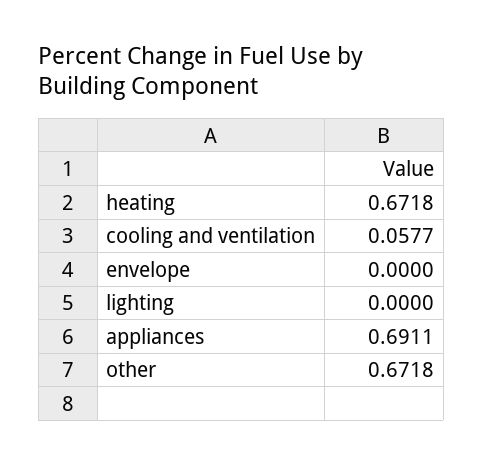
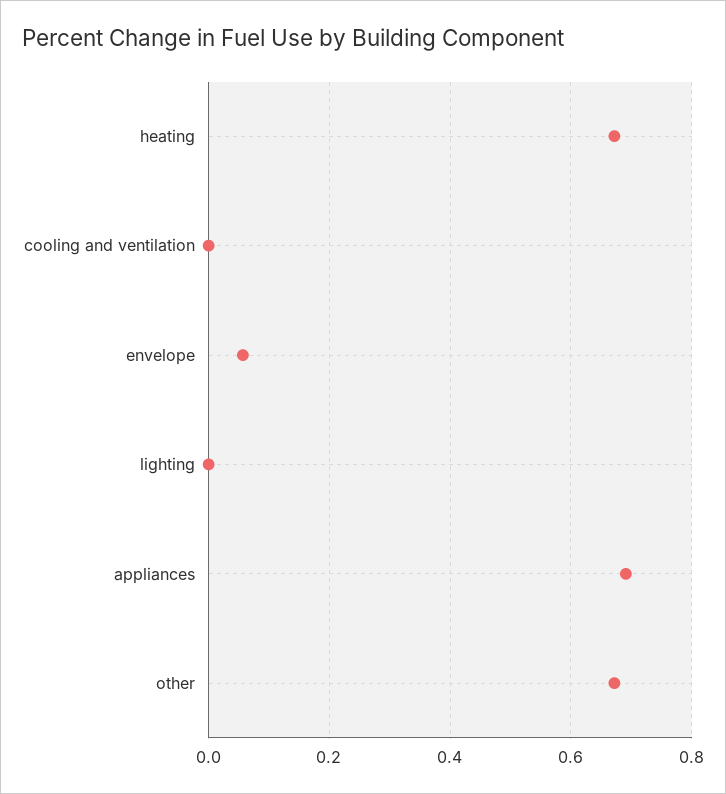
  {
    "heating": 0.6718,
-   "cooling and ventilation": 0.0577,
+   "cooling and ventilation": 0,
-   "envelope": 0,
+   "envelope": 0.06,
    "lighting": 0,
    "appliances": 0.6911,
    "other": 0.6718
  }

